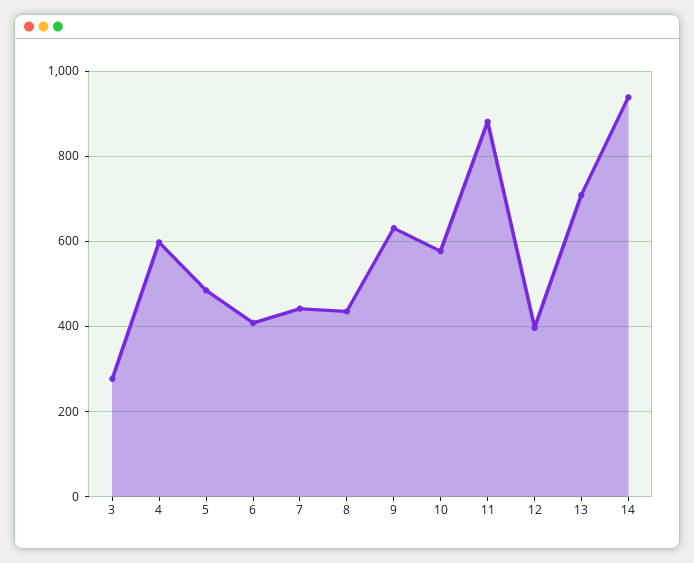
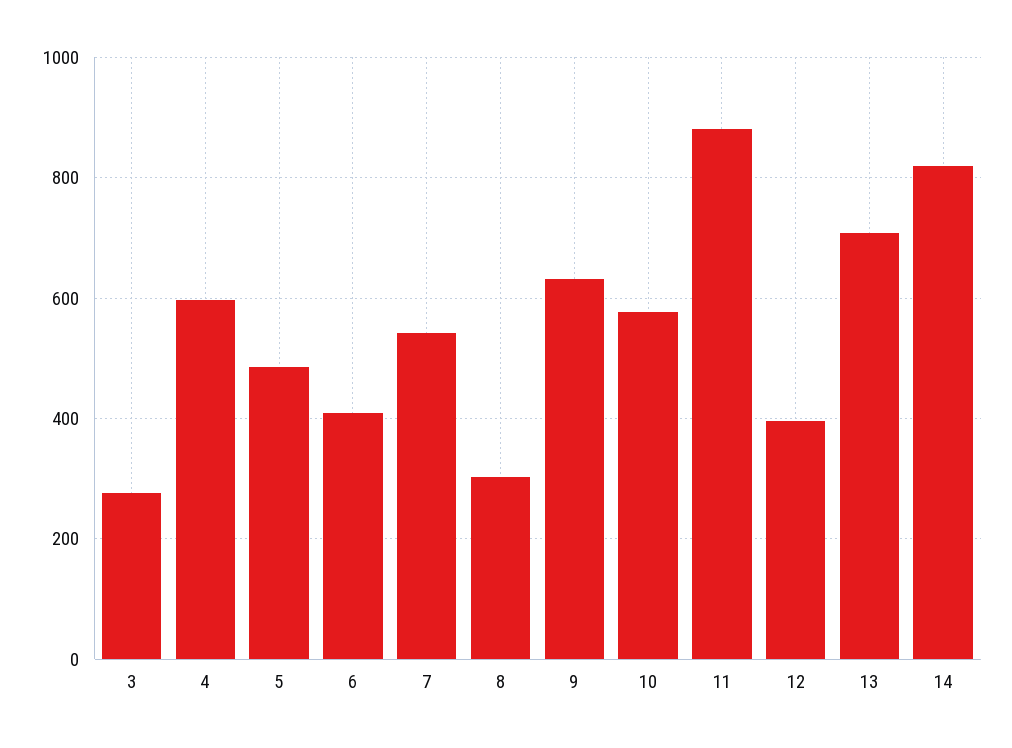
  {
    "3": 280,
    "4": 600,
    "5": 480,
    "6": 400,
-   "7": 440,
+   "7": 540,
-   "8": 440,
+   "8": 300,
    "9": 640,
    "10": 580,
    "11": 880,
    "12": 400,
    "13": 700,
-   "14": 940
+   "14": 820
  }

